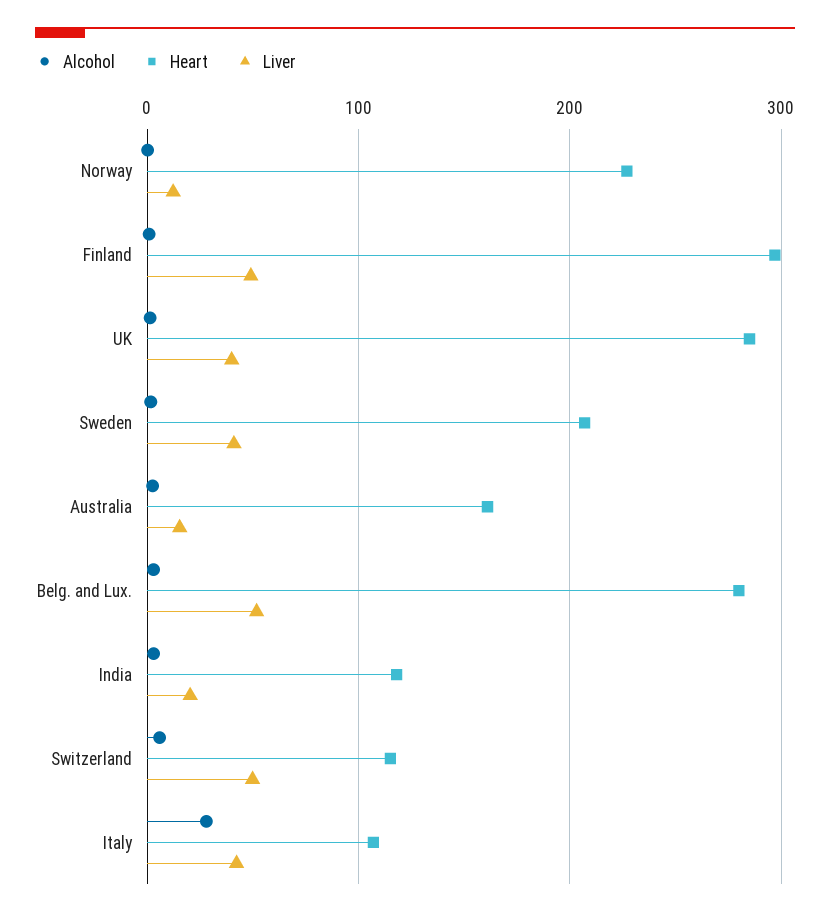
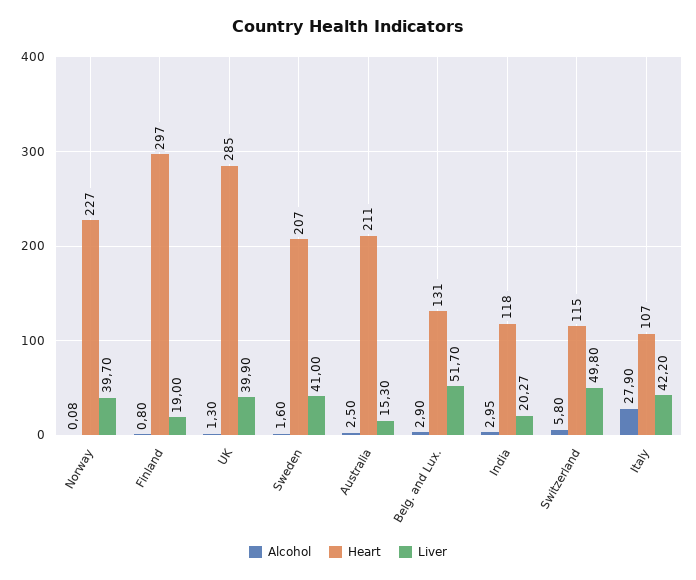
  {
    "Alcohol": {
      "Norway": 0.08,
      "Finland": 0.8,
      "UK": 1.3,
      "Sweden": 1.6,
      "Australia": 2.5,
      "Belg. and Lux.": 2.9,
      "India": 2.95,
      "Switzerland": 5.8,
      "Italy": 27.9
    },
    "Heart": {
      "Norway": 227,
      "Finland": 297,
      "UK": 285,
      "Sweden": 207,
-     "Australia": 160,
+     "Australia": 211,
-     "Belg. and Lux.": 280,
+     "Belg. and Lux.": 131,
      "India": 118,
      "Switzerland": 115,
      "Italy": 107
    },
    "Liver": {
-     "Norway": 10,
+     "Norway": 39.7,
-     "Finland": 50,
+     "Finland": 19,
      "UK": 39.9,
      "Sweden": 41,
      "Australia": 15.3,
      "Belg. and Lux.": 51.7,
      "India": 20.27,
      "Switzerland": 49.8,
      "Italy": 42.2
    }
  }

